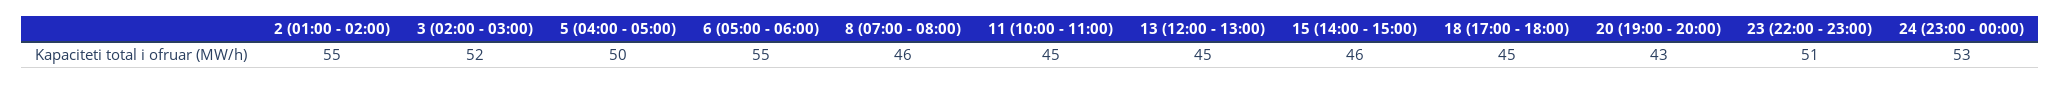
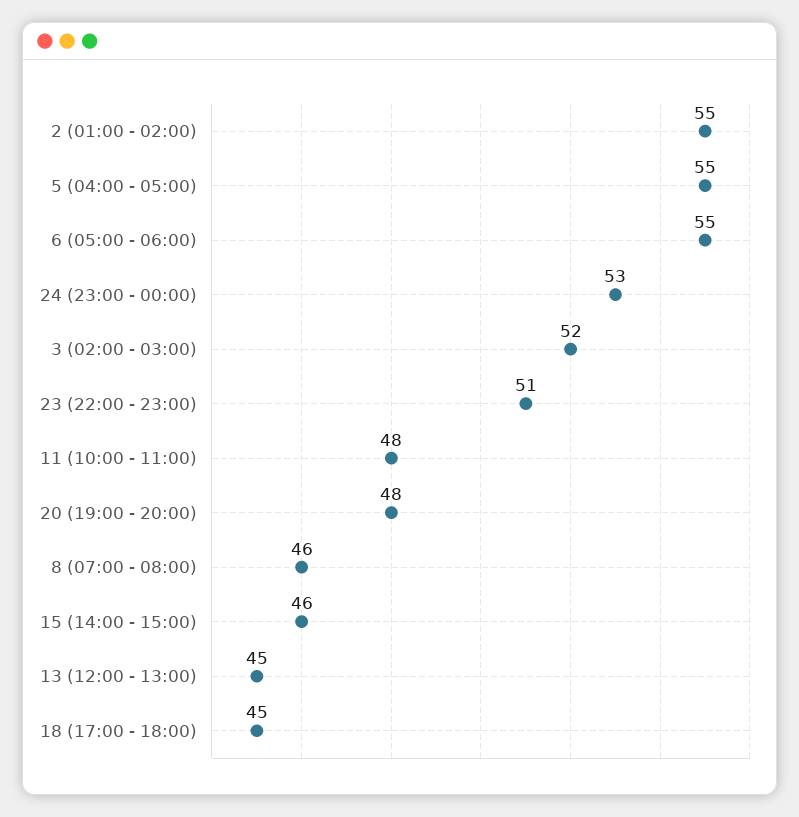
  {
    "2 (01:00 - 02:00)": 55,
    "3 (02:00 - 03:00)": 52,
-   "5 (04:00 - 05:00)": 50,
+   "5 (04:00 - 05:00)": 55,
    "6 (05:00 - 06:00)": 55,
    "8 (07:00 - 08:00)": 46,
-   "11 (10:00 - 11:00)": 45,
+   "11 (10:00 - 11:00)": 48,
    "13 (12:00 - 13:00)": 45,
    "15 (14:00 - 15:00)": 46,
    "18 (17:00 - 18:00)": 45,
-   "20 (19:00 - 20:00)": 43,
+   "20 (19:00 - 20:00)": 48,
    "23 (22:00 - 23:00)": 51,
    "24 (23:00 - 00:00)": 53
  }

